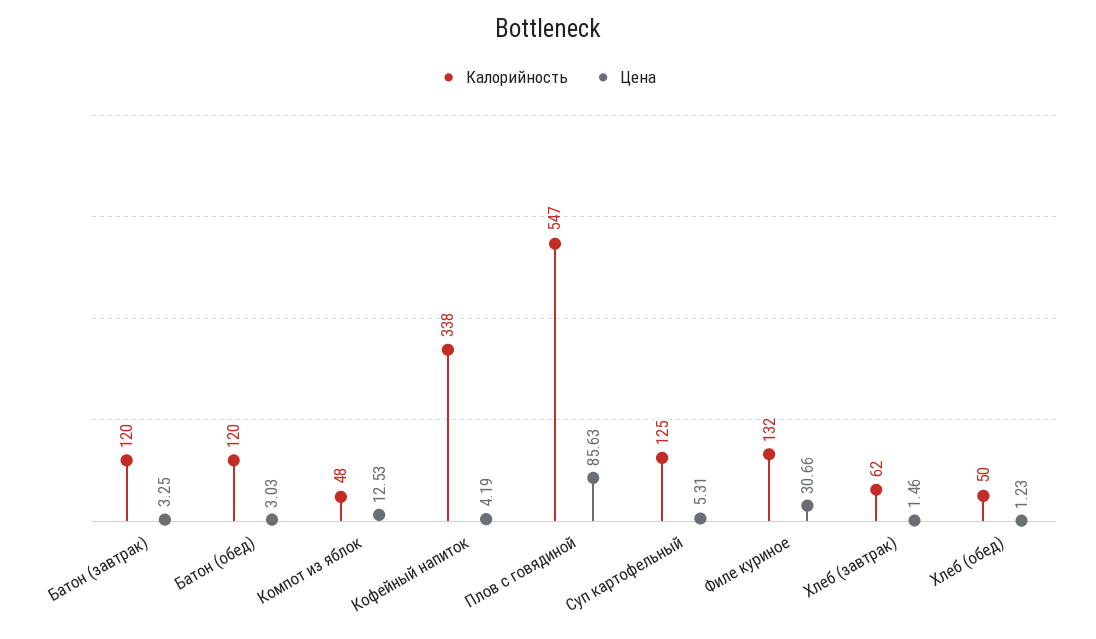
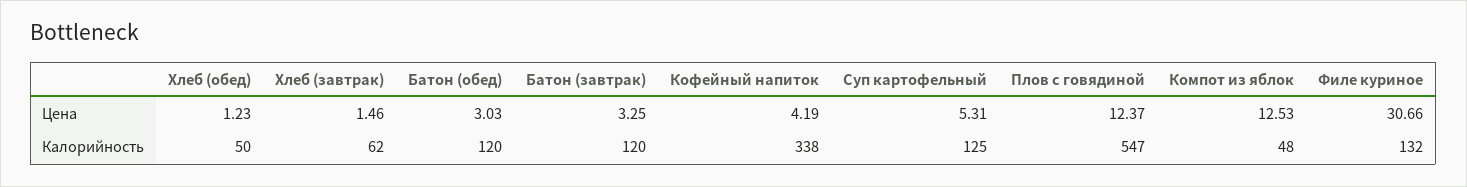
  {
    "Калорийность": {
      "Батон (завтрак)": 120,
      "Батон (обед)": 120,
      "Компот из яблок": 48,
      "Кофейный напиток": 338,
      "Плов с говядиной": 547,
      "Суп картофельный": 125,
      "Филе куриное": 132,
      "Хлеб (завтрак)": 62,
      "Хлеб (обед)": 50
    },
    "Цена": {
      "Батон (завтрак)": 3.25,
      "Батон (обед)": 3.03,
      "Компот из яблок": 12.53,
      "Кофейный напиток": 4.19,
-     "Плов с говядиной": 85.63,
+     "Плов с говядиной": 12.37,
      "Суп картофельный": 5.31,
      "Филе куриное": 30.66,
      "Хлеб (завтрак)": 1.46,
      "Хлеб (обед)": 1.23
    }
  }

